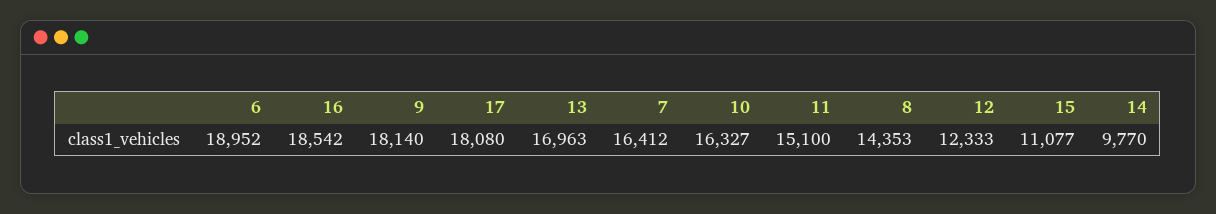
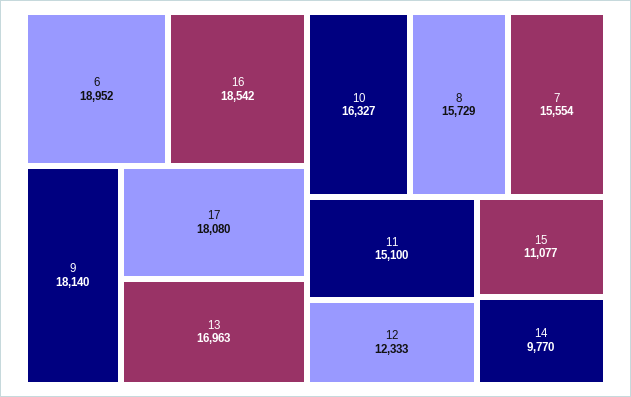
  {
    "6": 18952,
    "16": 18542,
    "9": 18140,
    "17": 18080,
    "13": 16963,
-   "7": 16412,
+   "7": 15554,
    "10": 16327,
    "11": 15100,
-   "8": 14353,
+   "8": 15729,
    "12": 12333,
    "15": 11077,
    "14": 9770
  }

